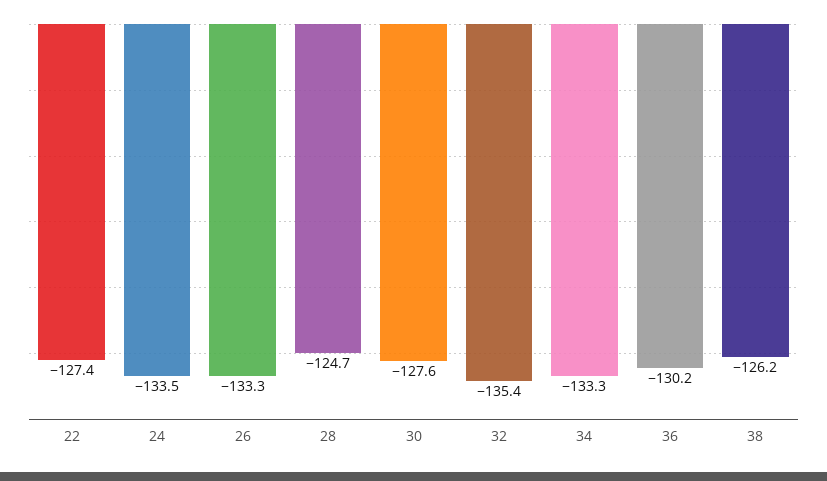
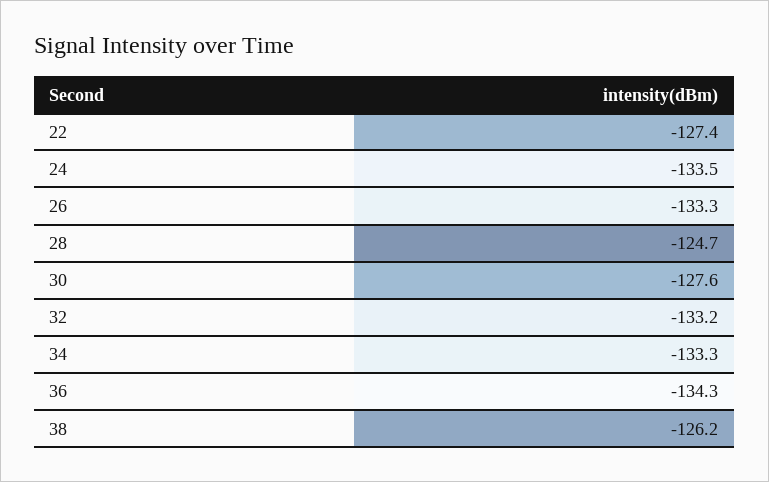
  {
    "22": -127.4,
    "24": -133.5,
    "26": -133.3,
    "28": -124.7,
    "30": -127.6,
-   "32": -135.4,
+   "32": -133.2,
    "34": -133.3,
-   "36": -130.2,
+   "36": -134.3,
    "38": -126.2
  }

